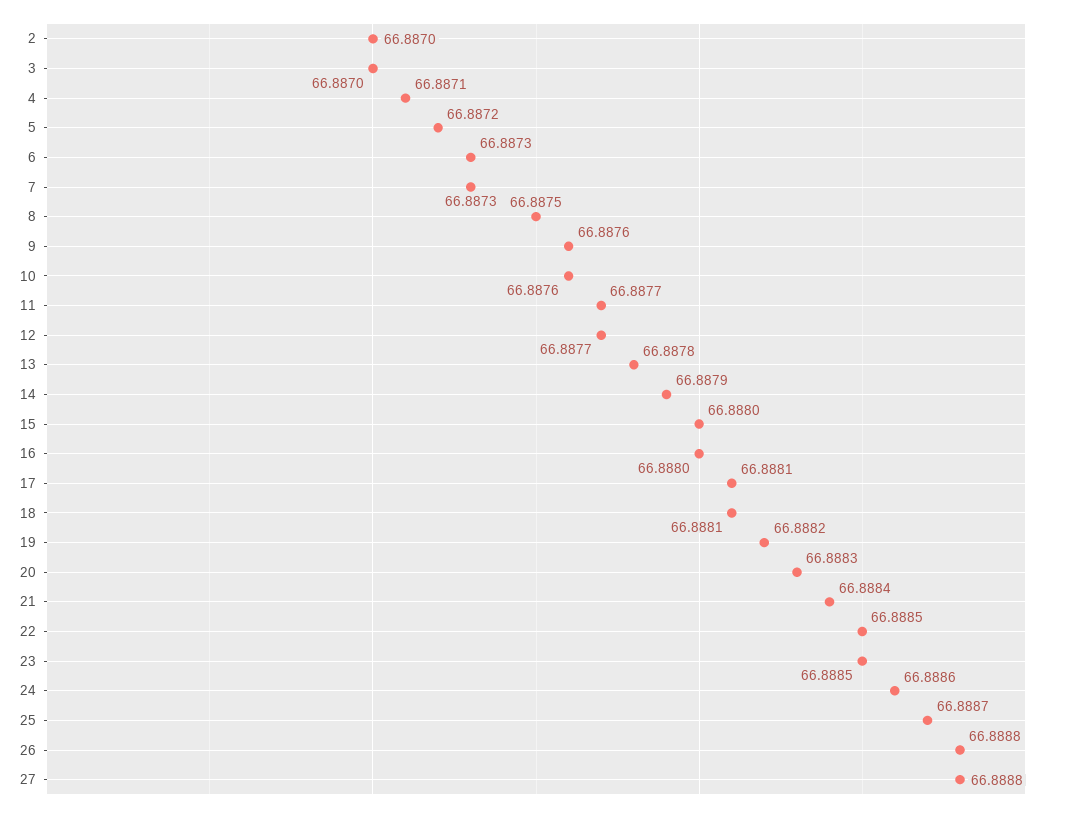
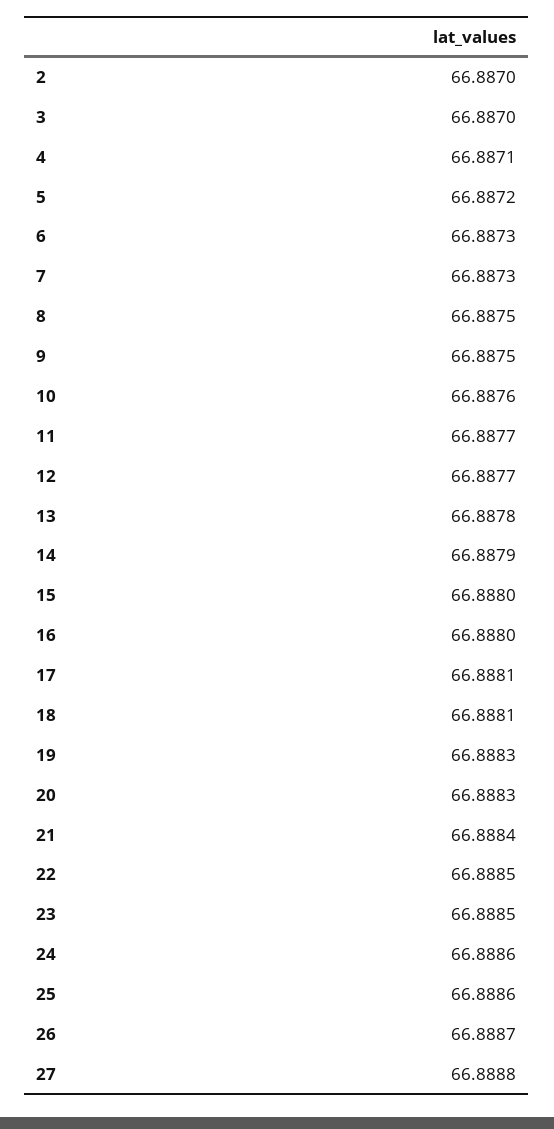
  {
    "2": 66.887,
    "3": 66.887,
    "4": 66.8871,
    "5": 66.8872,
    "6": 66.8873,
    "7": 66.8873,
    "8": 66.8875,
-   "9": 66.8876,
+   "9": 66.8875,
    "10": 66.8876,
    "11": 66.8877,
    "12": 66.8877,
    "13": 66.8878,
    "14": 66.8879,
    "15": 66.888,
    "16": 66.888,
    "17": 66.8881,
    "18": 66.8881,
-   "19": 66.8882,
+   "19": 66.8883,
    "20": 66.8883,
    "21": 66.8884,
    "22": 66.8885,
    "23": 66.8885,
    "24": 66.8886,
-   "25": 66.8887,
+   "25": 66.8886,
-   "26": 66.8888,
+   "26": 66.8887,
    "27": 66.8888
  }

